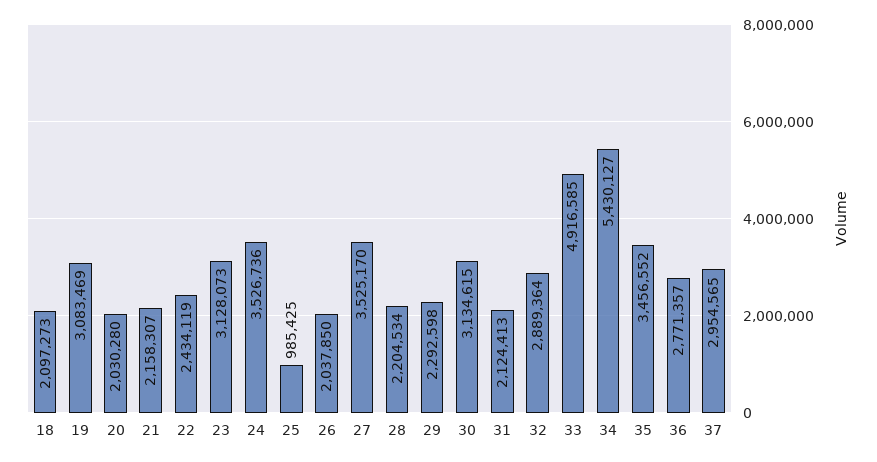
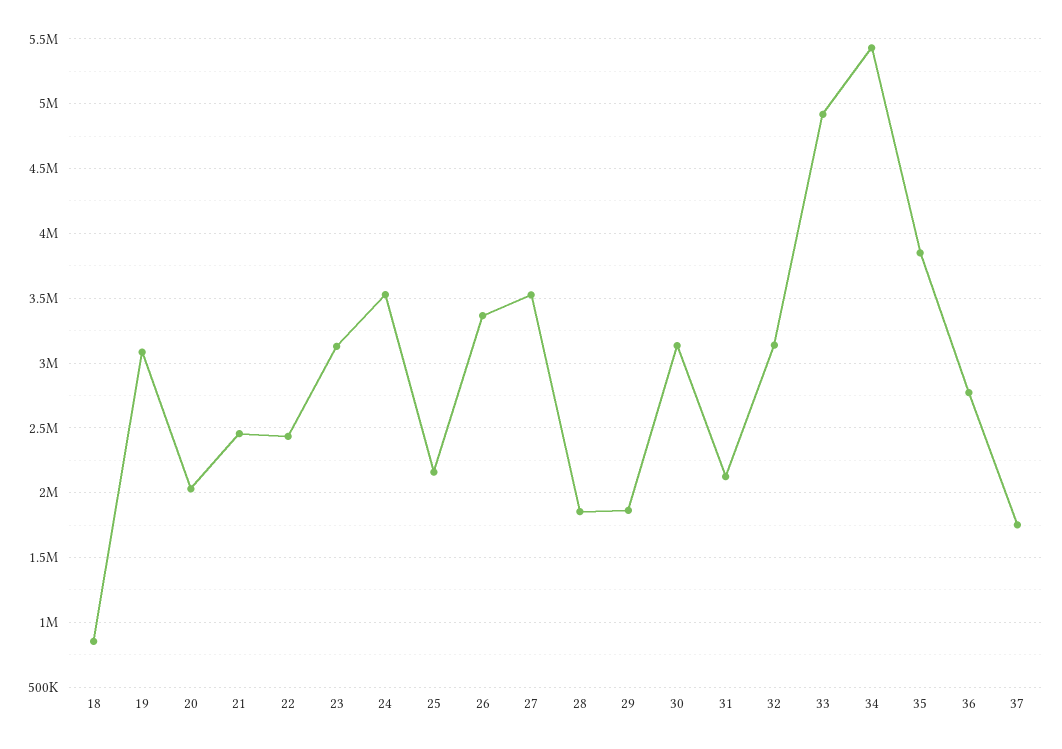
  {
-   "18": 2097273,
+   "18": 850000,
    "19": 3083469,
    "20": 2030280,
-   "21": 2158307,
+   "21": 2450000,
    "22": 2434119,
    "23": 3128073,
    "24": 3526736,
-   "25": 985425,
+   "25": 2150000,
-   "26": 2037850,
+   "26": 3350000,
    "27": 3525170,
-   "28": 2204534,
+   "28": 1850000,
-   "29": 2292598,
+   "29": 1850000,
    "30": 3134615,
    "31": 2124413,
-   "32": 2889364,
+   "32": 3150000,
    "33": 4916585,
    "34": 5430127,
-   "35": 3456552,
+   "35": 3850000,
    "36": 2771357,
-   "37": 2954565
+   "37": 1750000
  }

